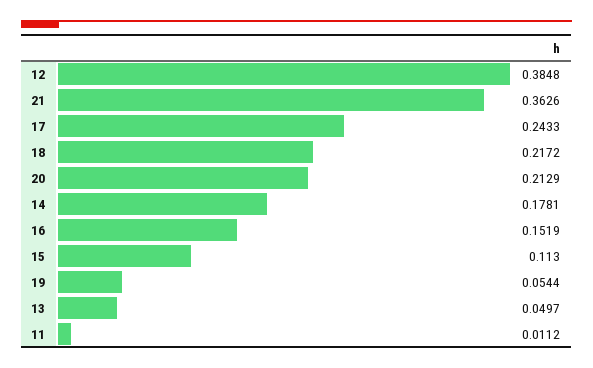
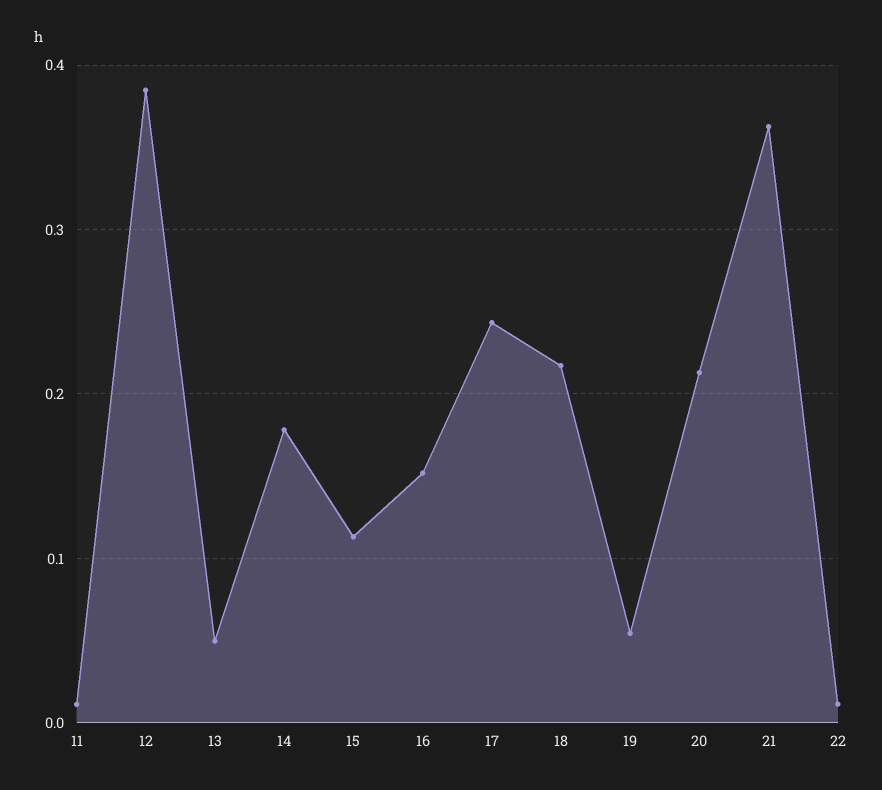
  {
    "12": 0.3848,
    "21": 0.3626,
    "17": 0.2433,
    "18": 0.2172,
    "20": 0.2129,
    "14": 0.1781,
    "16": 0.1519,
    "15": 0.113,
    "19": 0.0544,
    "13": 0.0497,
-   "11": 0.0112
+   "11": 0.0112,
+   "22": 0.01
  }

